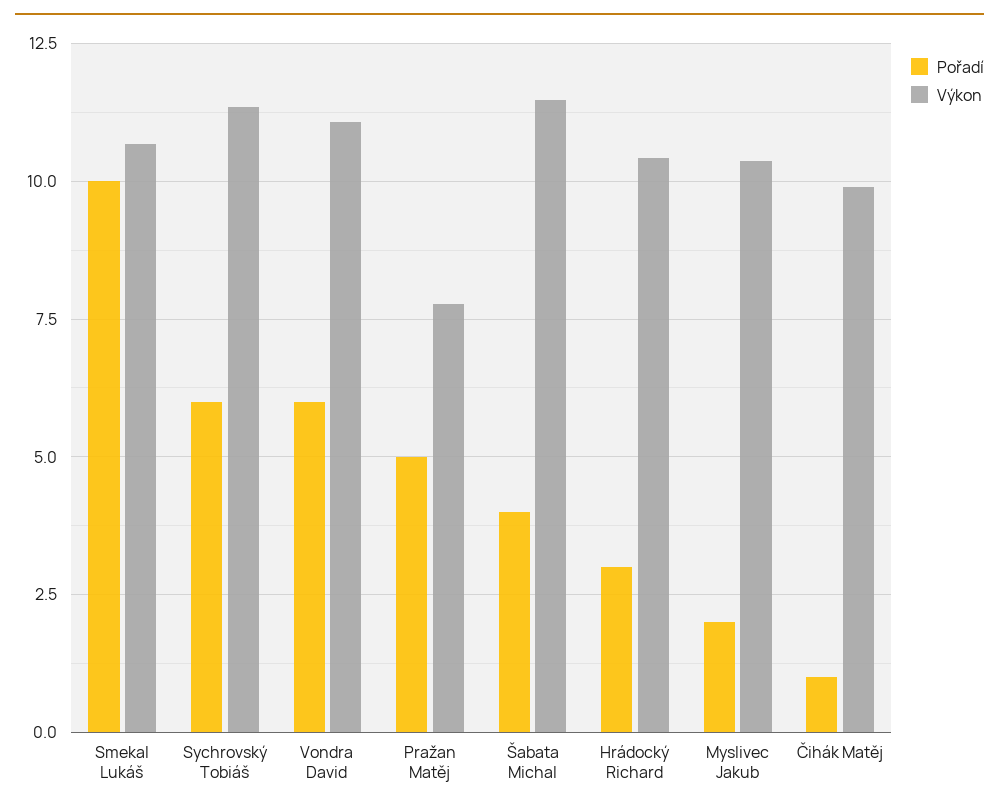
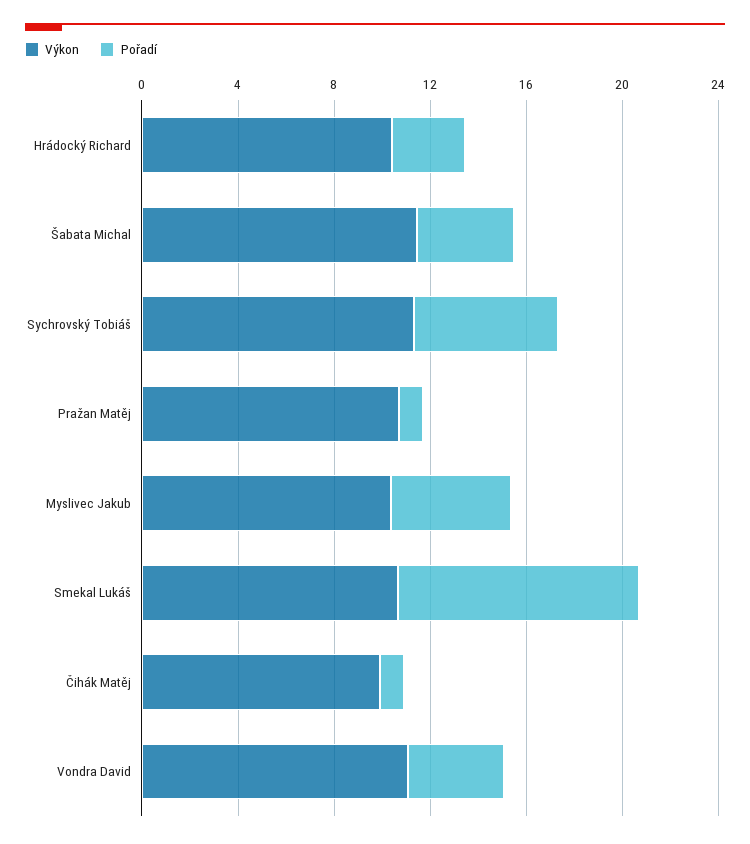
  {
    "Pořadí": {
      "Smekal Lukáš": 10,
      "Sychrovský Tobiáš": 6,
-     "Vondra David": 6,
+     "Vondra David": 4,
-     "Pražan Matěj": 5,
+     "Pražan Matěj": 1,
      "Šabata Michal": 4,
      "Hrádocký Richard": 3,
-     "Myslivec Jakub": 2,
+     "Myslivec Jakub": 5,
      "Čihák Matěj": 1
    },
    "Výkon": {
      "Smekal Lukáš": 10.75,
      "Sychrovský Tobiáš": 11.25,
      "Vondra David": 11,
-     "Pražan Matěj": 7.75,
+     "Pražan Matěj": 11,
      "Šabata Michal": 11.5,
      "Hrádocký Richard": 10.5,
      "Myslivec Jakub": 10.25,
      "Čihák Matěj": 10
    }
  }

